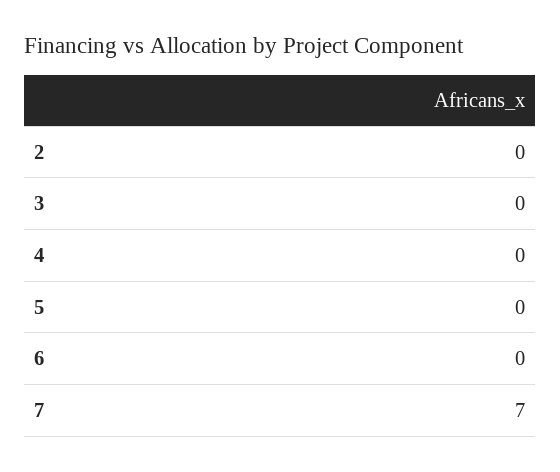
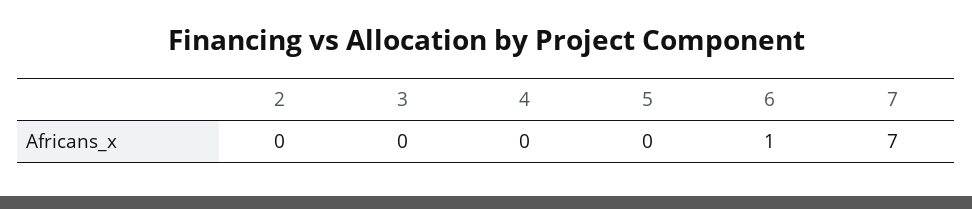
  {
    "2": 0,
    "3": 0,
    "4": 0,
    "5": 0,
-   "6": 0,
+   "6": 1,
    "7": 7
  }

